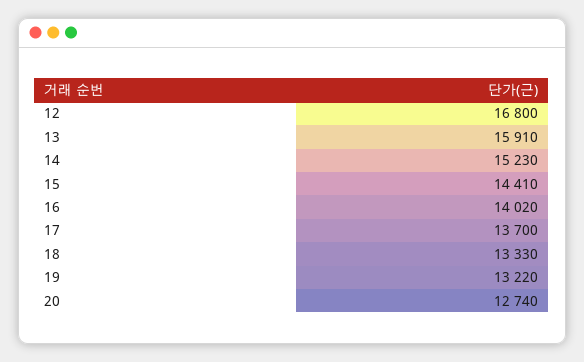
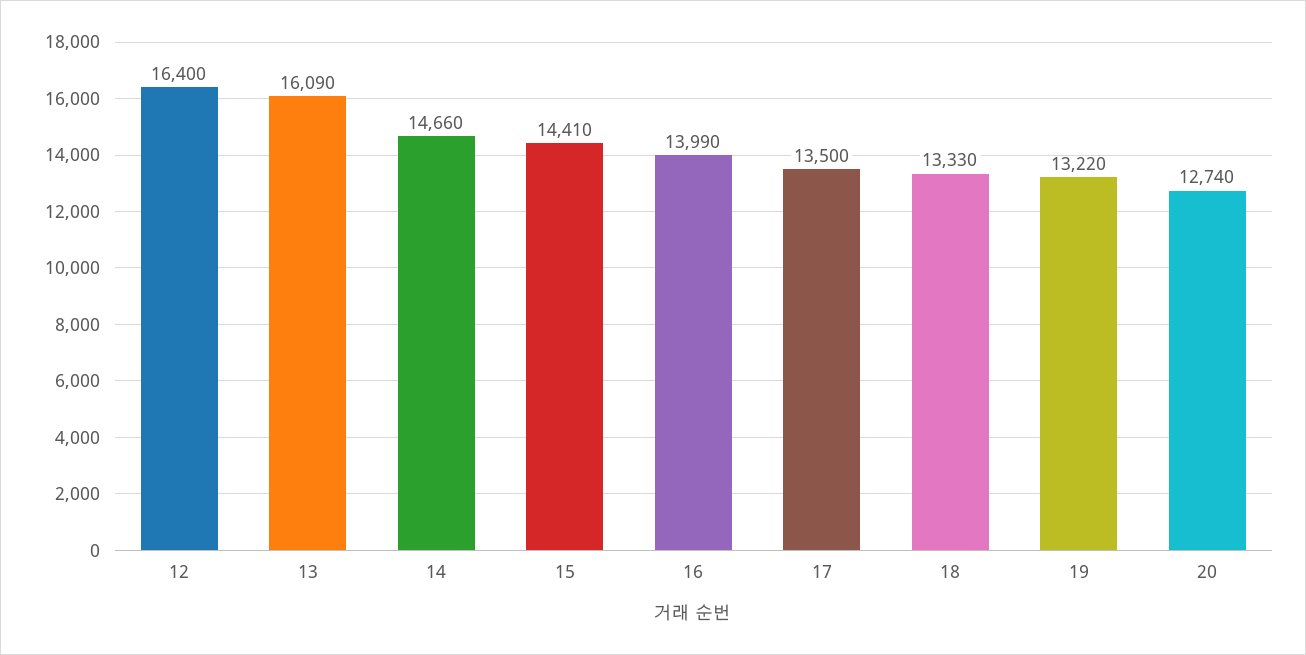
  {
-   "12": 16800,
+   "12": 16400,
-   "13": 15910,
+   "13": 16090,
-   "14": 15230,
+   "14": 14660,
    "15": 14410,
-   "16": 14020,
+   "16": 13990,
-   "17": 13700,
+   "17": 13500,
    "18": 13330,
    "19": 13220,
    "20": 12740
  }

